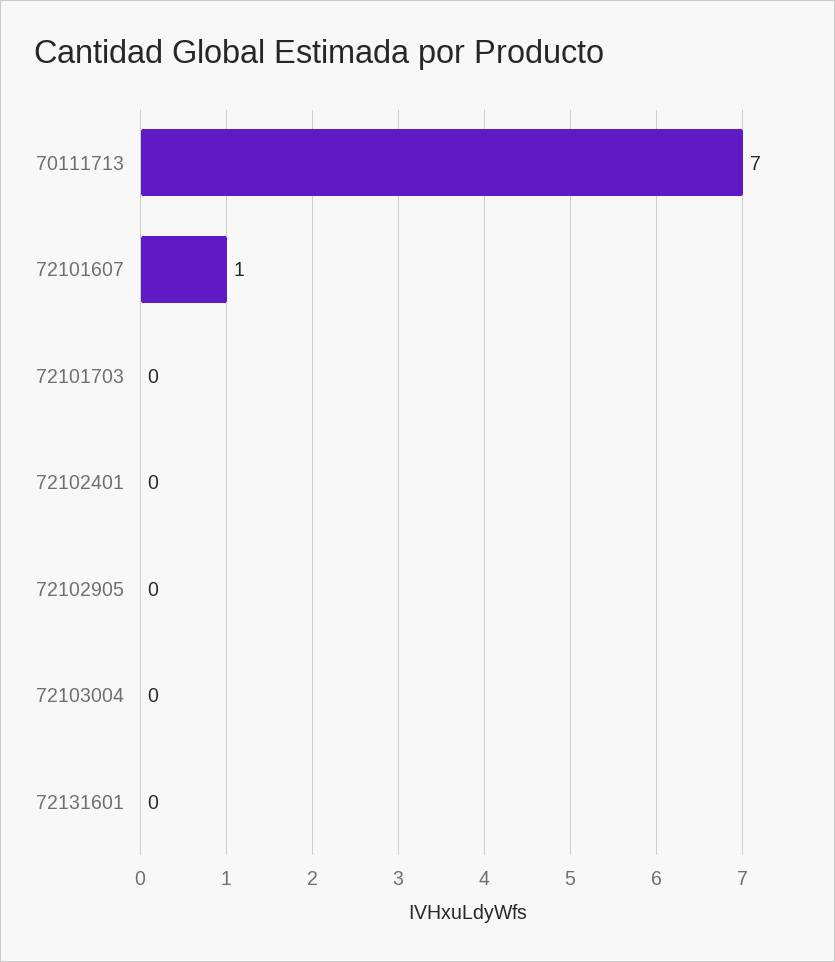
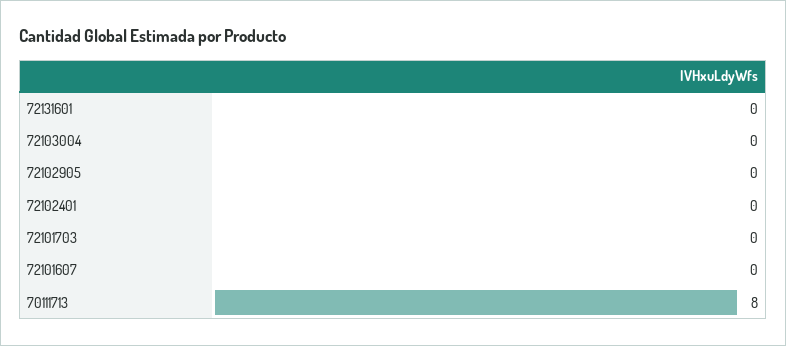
  {
-   "70111713": 7,
+   "70111713": 8,
-   "72101607": 1,
+   "72101607": 0,
    "72101703": 0,
    "72102401": 0,
    "72102905": 0,
    "72103004": 0,
    "72131601": 0
  }

